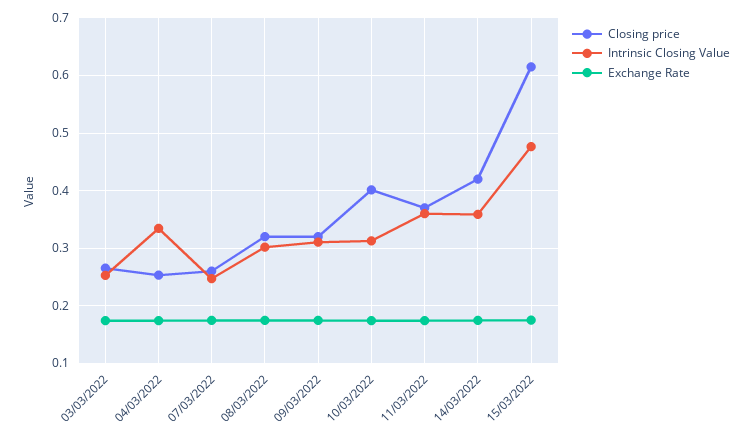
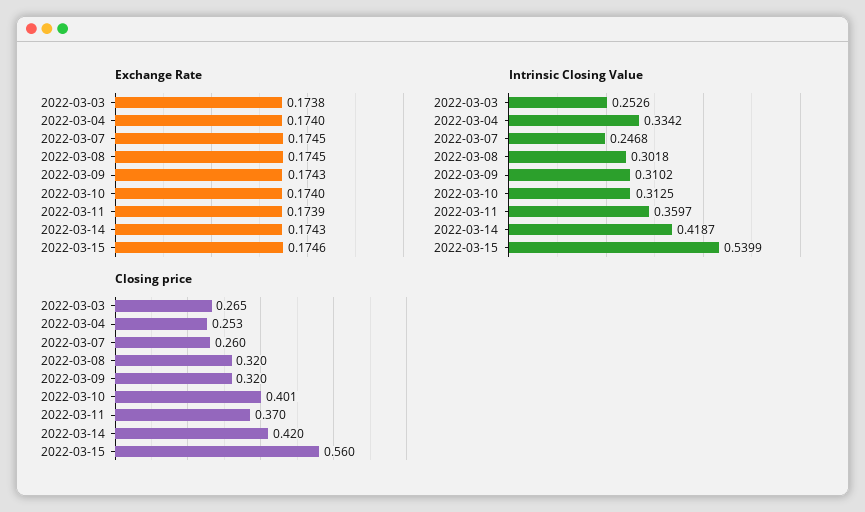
  {
    "Closing price": {
      "03/03/2022": 0.265,
      "04/03/2022": 0.253,
      "07/03/2022": 0.26,
      "08/03/2022": 0.32,
      "09/03/2022": 0.32,
      "10/03/2022": 0.401,
      "11/03/2022": 0.37,
      "14/03/2022": 0.42,
-     "15/03/2022": 0.62
+     "15/03/2022": 0.56
    },
    "Intrinsic Closing Value": {
      "03/03/2022": 0.2526,
      "04/03/2022": 0.3342,
      "07/03/2022": 0.2468,
      "08/03/2022": 0.3018,
      "09/03/2022": 0.3102,
      "10/03/2022": 0.3125,
      "11/03/2022": 0.3597,
-     "14/03/2022": 0.36,
+     "14/03/2022": 0.4187,
-     "15/03/2022": 0.48
+     "15/03/2022": 0.5399
    },
    "Exchange Rate": {
      "03/03/2022": 0.1738,
      "04/03/2022": 0.174,
      "07/03/2022": 0.1745,
      "08/03/2022": 0.1745,
      "09/03/2022": 0.1743,
      "10/03/2022": 0.174,
      "11/03/2022": 0.1739,
      "14/03/2022": 0.1743,
      "15/03/2022": 0.1746
    }
  }

